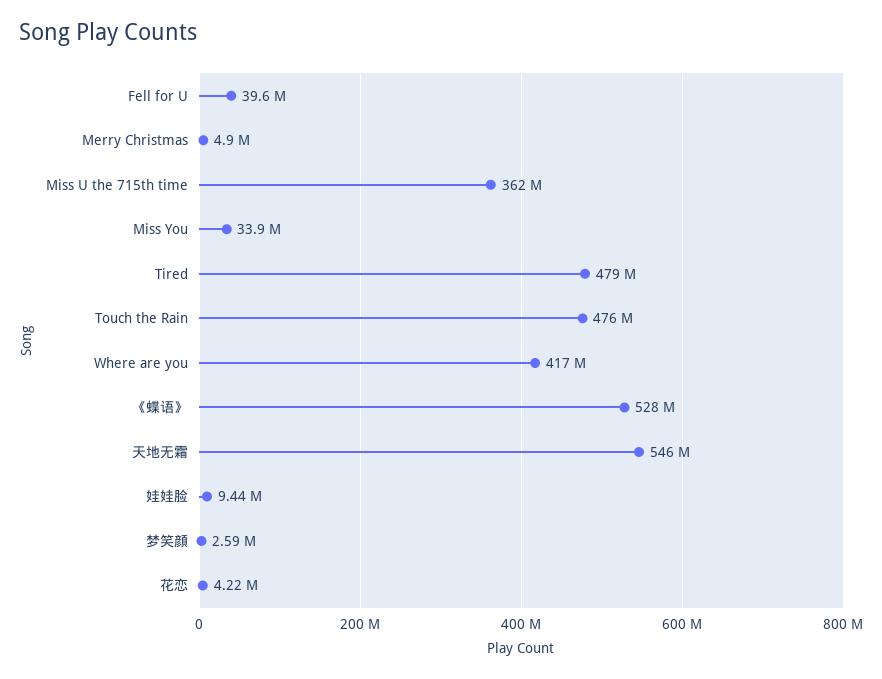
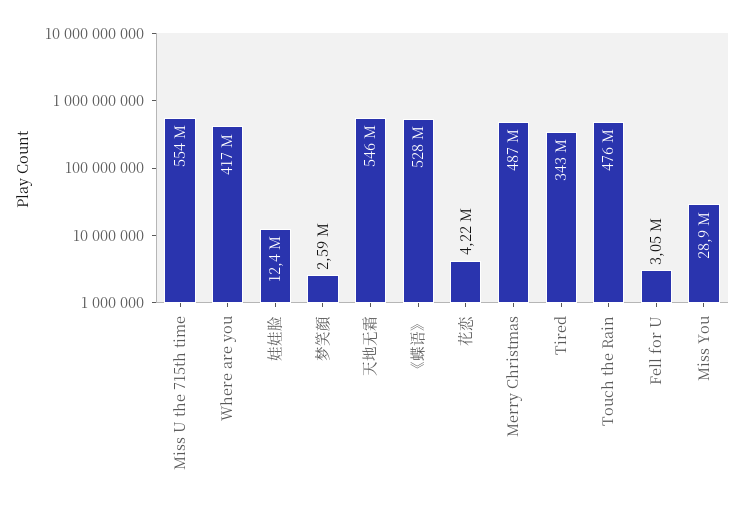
  {
-   "Fell for U": 39600000,
+   "Fell for U": 3050000,
-   "Merry Christmas": 4900000,
+   "Merry Christmas": 487000000,
-   "Miss U the 715th time": 362000000,
+   "Miss U the 715th time": 554000000,
-   "Miss You": 33900000,
+   "Miss You": 28900000,
-   "Tired": 479000000,
+   "Tired": 343000000,
    "Touch the Rain": 476000000,
    "Where are you": 417000000,
    "《蝶语》": 528000000,
    "天地无霜": 546000000,
-   "娃娃脸": 9440000,
+   "娃娃脸": 12400000,
    "梦笑顔": 2590000,
    "花恋": 4220000
  }

